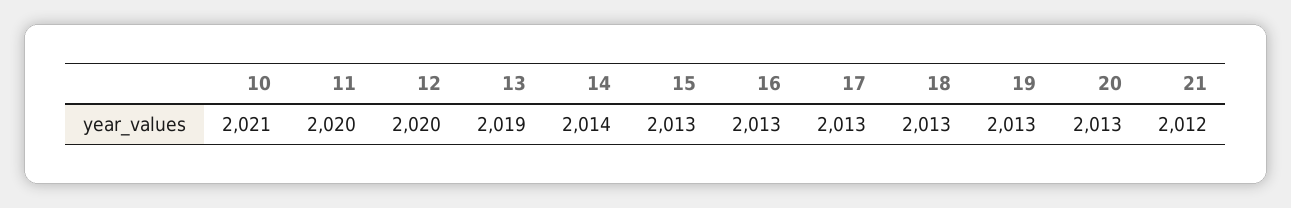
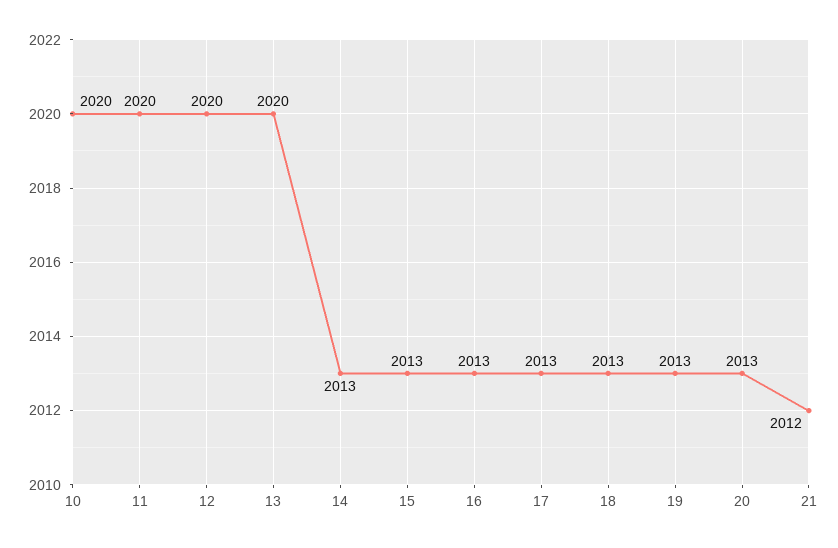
  {
-   "10": 2021,
+   "10": 2020,
    "11": 2020,
    "12": 2020,
-   "13": 2019,
+   "13": 2020,
-   "14": 2014,
+   "14": 2013,
    "15": 2013,
    "16": 2013,
    "17": 2013,
    "18": 2013,
    "19": 2013,
    "20": 2013,
    "21": 2012
  }

